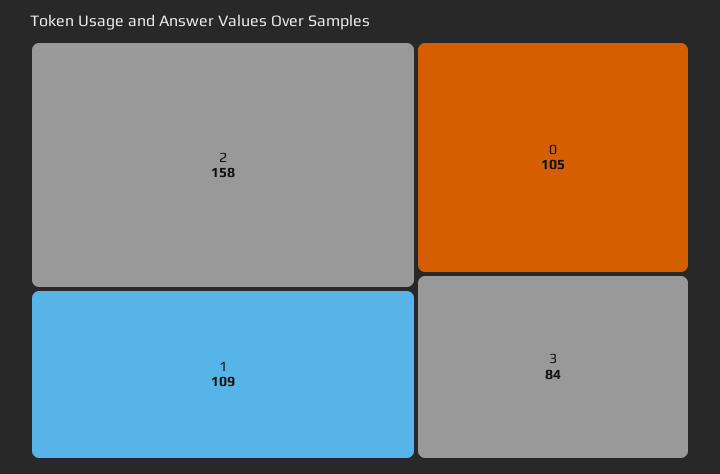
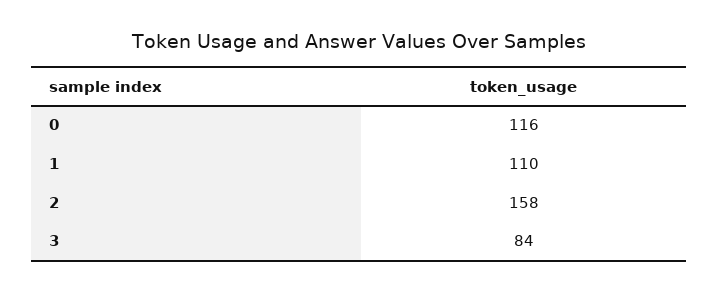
  {
    "2": 158,
-   "1": 109,
+   "1": 110,
-   "0": 105,
+   "0": 116,
    "3": 84
  }

